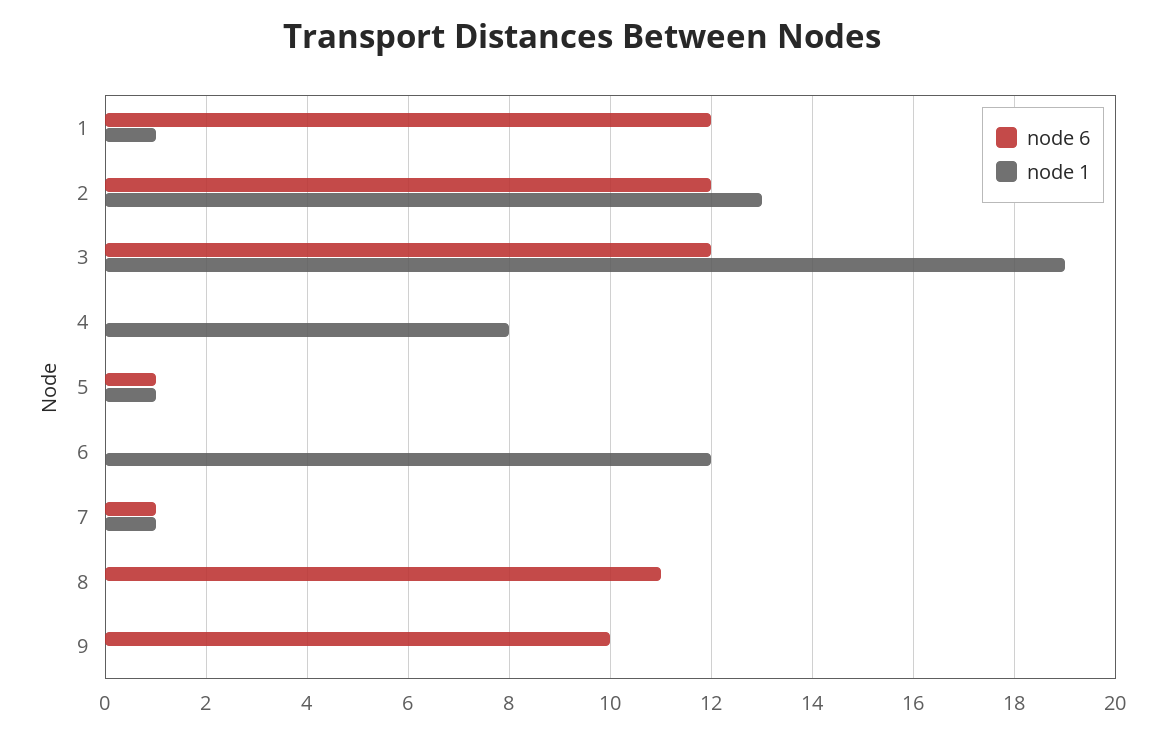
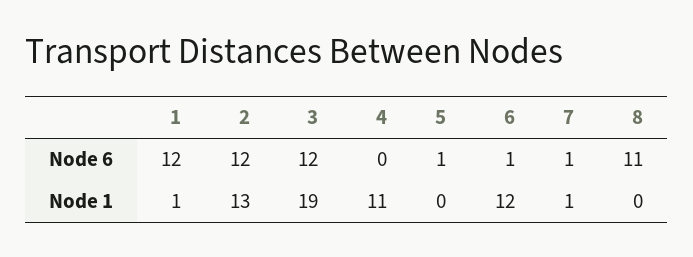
  {
    "node 6": {
      "1": 12,
      "2": 12,
      "3": 12,
      "4": 0,
      "5": 1,
-     "6": 0,
+     "6": 1,
      "7": 1,
-     "8": 11,
+     "8": 11
-     "9": 10
    },
    "node 1": {
      "1": 1,
      "2": 13,
      "3": 19,
-     "4": 8,
+     "4": 11,
-     "5": 1,
+     "5": 0,
      "6": 12,
      "7": 1,
-     "8": 0,
+     "8": 0
-     "9": 0
    }
  }

